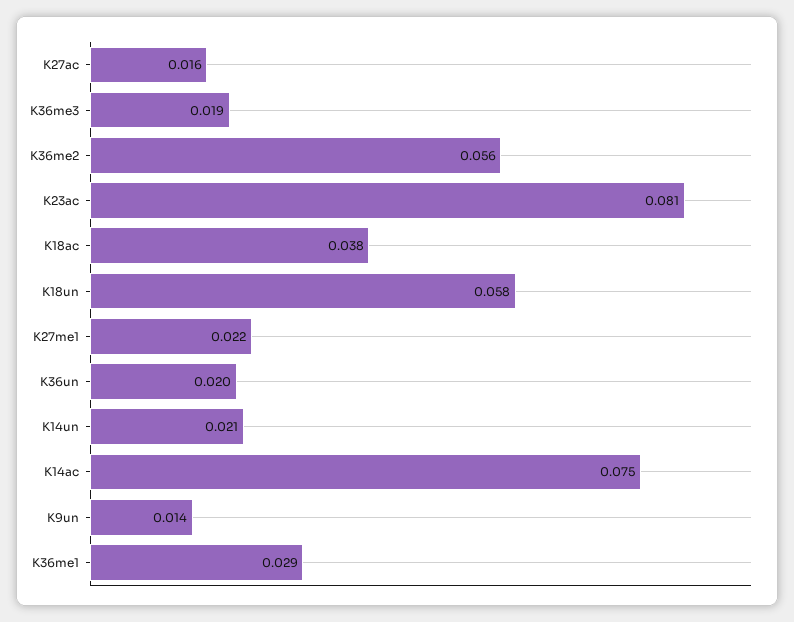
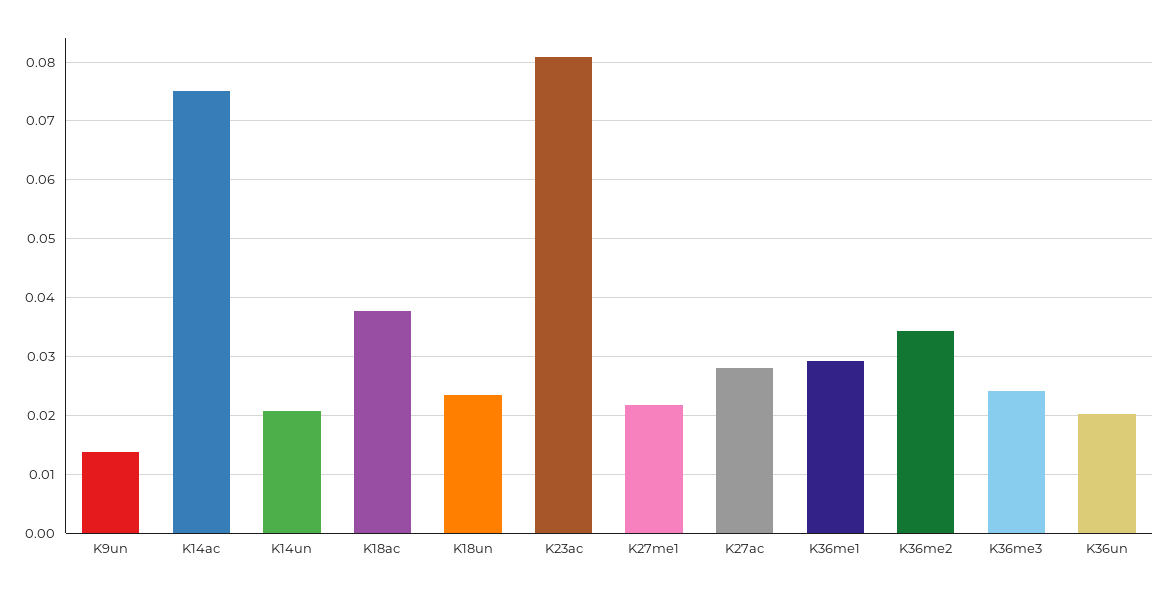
  {
-   "K27ac": 0.016,
+   "K27ac": 0.028,
-   "K36me3": 0.019,
+   "K36me3": 0.024,
-   "K36me2": 0.056,
+   "K36me2": 0.034,
    "K23ac": 0.081,
    "K18ac": 0.038,
-   "K18un": 0.058,
+   "K18un": 0.024,
    "K27me1": 0.022,
    "K36un": 0.02,
    "K14un": 0.021,
    "K14ac": 0.075,
    "K9un": 0.014,
    "K36me1": 0.029
  }

